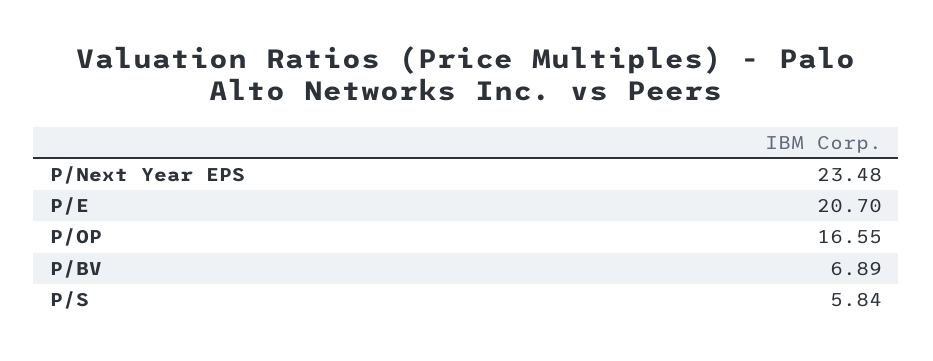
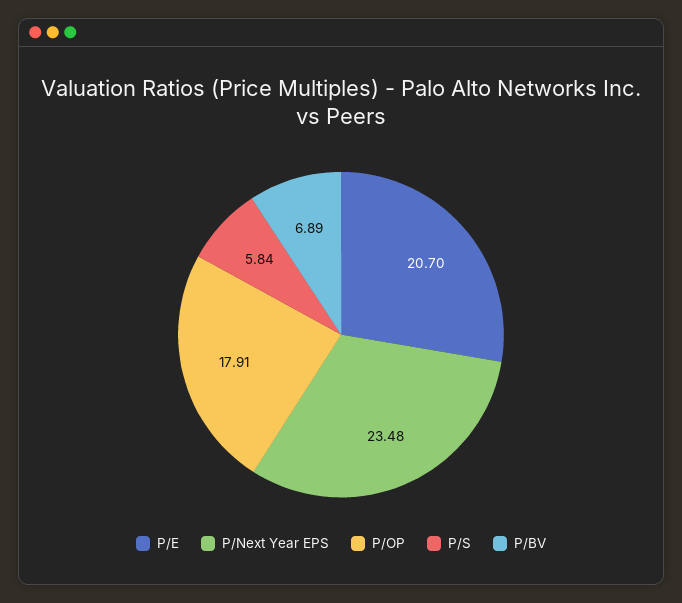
  {
    "P/Next Year EPS": 23.48,
    "P/E": 20.7,
-   "P/OP": 16.55,
+   "P/OP": 17.91,
    "P/BV": 6.89,
    "P/S": 5.84
  }

